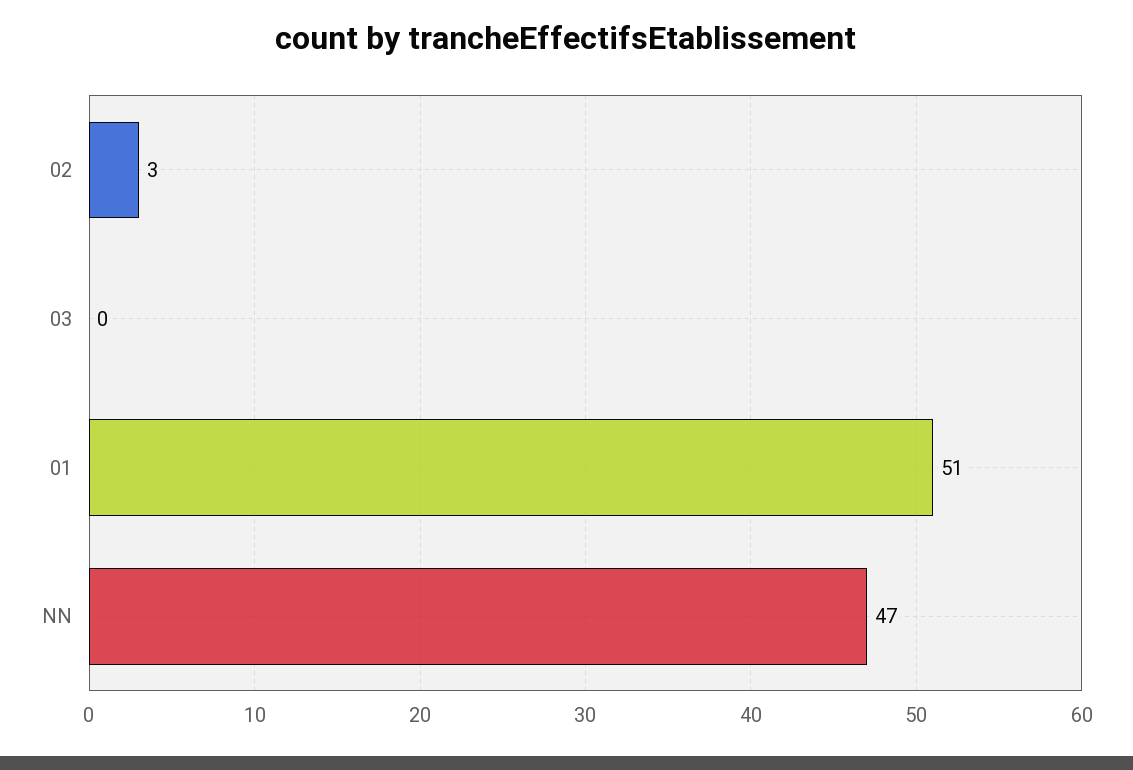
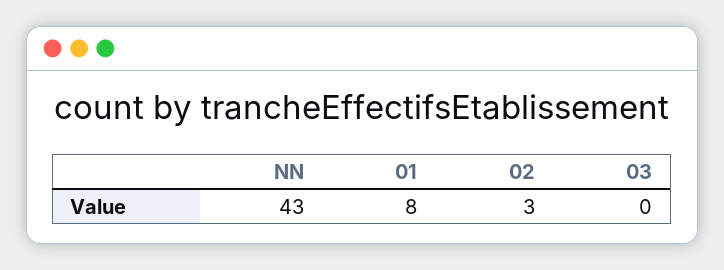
  {
    "02": 3,
    "03": 0,
-   "01": 51,
+   "01": 8,
-   "NN": 47
+   "NN": 43
  }

